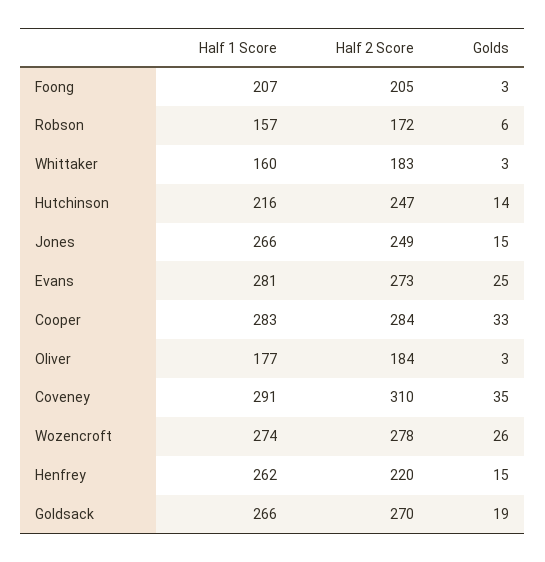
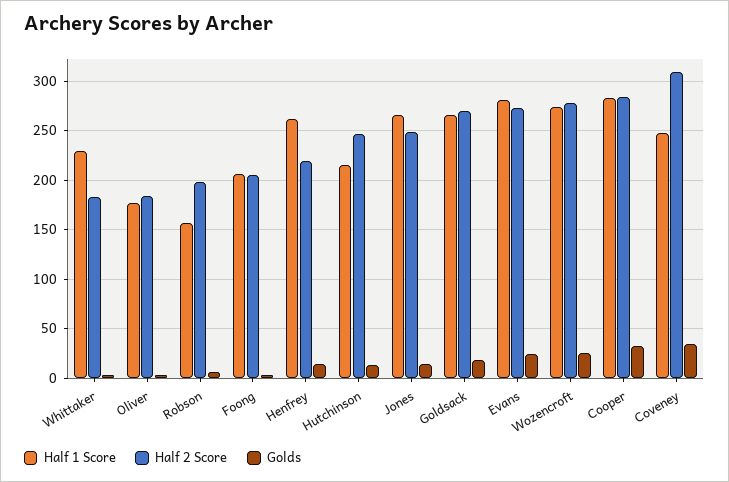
  {
    "Half 1 Score": {
      "Foong": 207,
      "Robson": 157,
-     "Whittaker": 160,
+     "Whittaker": 230,
      "Hutchinson": 216,
      "Jones": 266,
      "Evans": 281,
      "Cooper": 283,
      "Oliver": 177,
-     "Coveney": 291,
+     "Coveney": 250,
      "Wozencroft": 274,
      "Henfrey": 262,
      "Goldsack": 266
    },
    "Half 2 Score": {
      "Foong": 205,
-     "Robson": 172,
+     "Robson": 200,
      "Whittaker": 183,
      "Hutchinson": 247,
      "Jones": 249,
      "Evans": 273,
      "Cooper": 284,
      "Oliver": 184,
      "Coveney": 310,
      "Wozencroft": 278,
      "Henfrey": 220,
      "Goldsack": 270
    },
    "Golds": {
      "Foong": 3,
      "Robson": 6,
      "Whittaker": 3,
      "Hutchinson": 14,
      "Jones": 15,
      "Evans": 25,
      "Cooper": 33,
      "Oliver": 3,
      "Coveney": 35,
      "Wozencroft": 26,
      "Henfrey": 15,
      "Goldsack": 19
    }
  }

